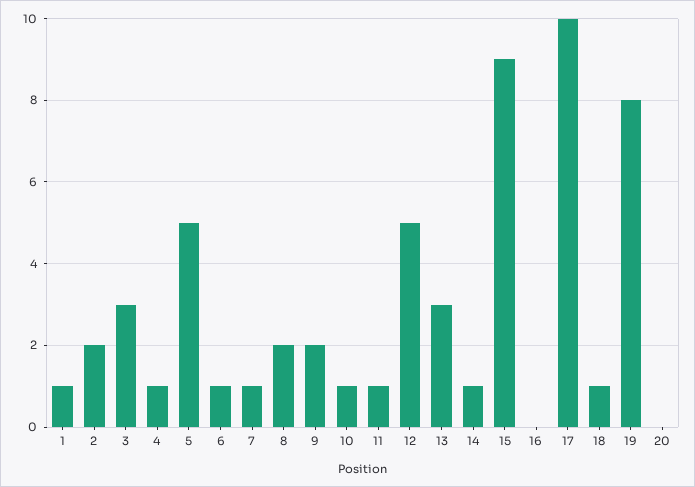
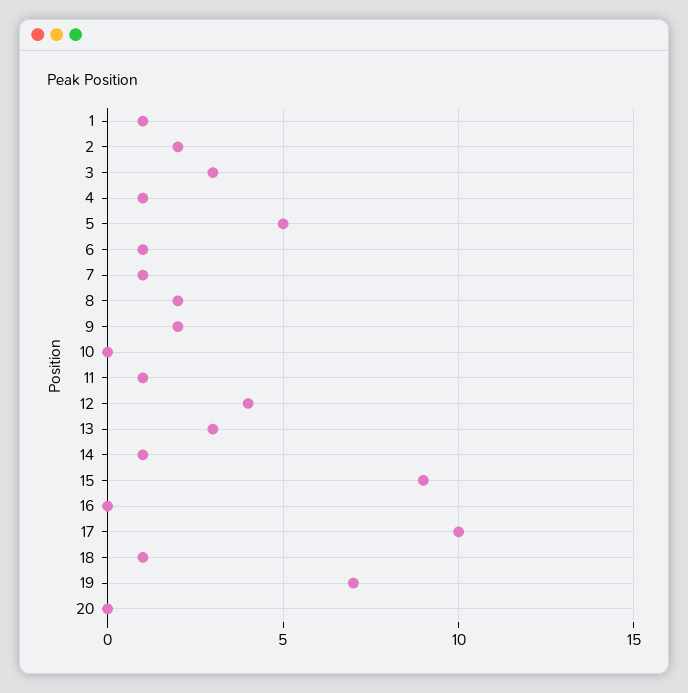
  {
    "1": 1,
    "2": 2,
    "3": 3,
    "4": 1,
    "5": 5,
    "6": 1,
    "7": 1,
    "8": 2,
    "9": 2,
-   "10": 1,
+   "10": 0,
    "11": 1,
-   "12": 5,
+   "12": 4,
    "13": 3,
    "14": 1,
    "15": 9,
    "16": 0,
    "17": 10,
    "18": 1,
-   "19": 8,
+   "19": 7,
    "20": 0
  }

